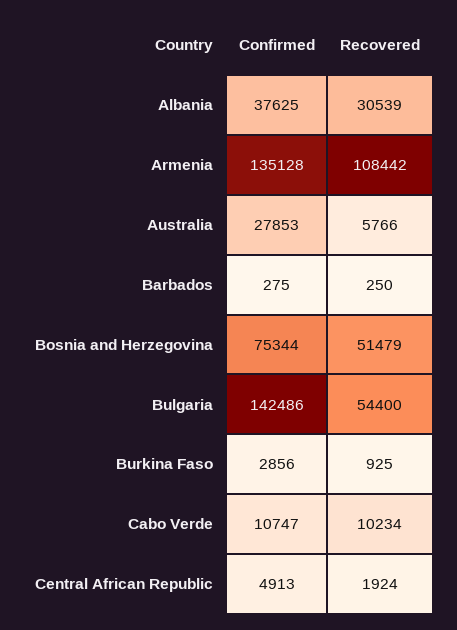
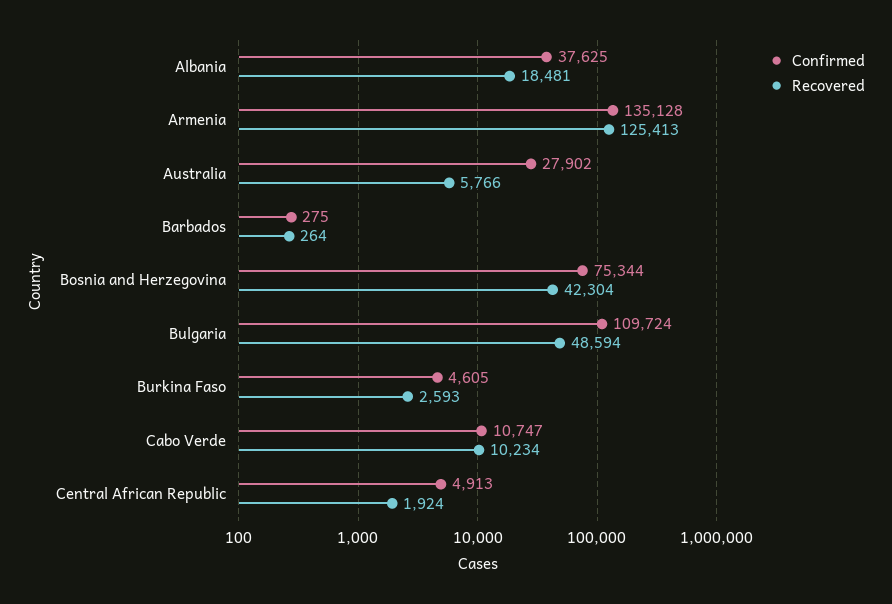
  {
    "Confirmed": {
      "Albania": 37625,
      "Armenia": 135128,
-     "Australia": 27853,
+     "Australia": 27902,
      "Barbados": 275,
      "Bosnia and Herzegovina": 75344,
-     "Bulgaria": 142486,
+     "Bulgaria": 109724,
-     "Burkina Faso": 2856,
+     "Burkina Faso": 4605,
      "Cabo Verde": 10747,
      "Central African Republic": 4913
    },
    "Recovered": {
-     "Albania": 30539,
+     "Albania": 18481,
-     "Armenia": 108442,
+     "Armenia": 125413,
      "Australia": 5766,
-     "Barbados": 250,
+     "Barbados": 264,
-     "Bosnia and Herzegovina": 51479,
+     "Bosnia and Herzegovina": 42304,
-     "Bulgaria": 54400,
+     "Bulgaria": 48594,
-     "Burkina Faso": 925,
+     "Burkina Faso": 2593,
      "Cabo Verde": 10234,
      "Central African Republic": 1924
    }
  }

